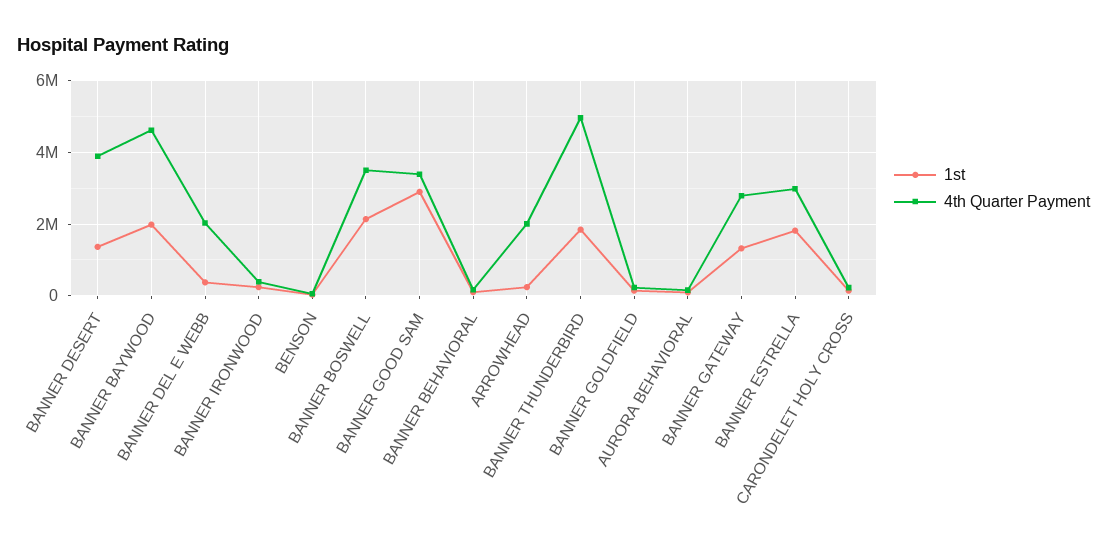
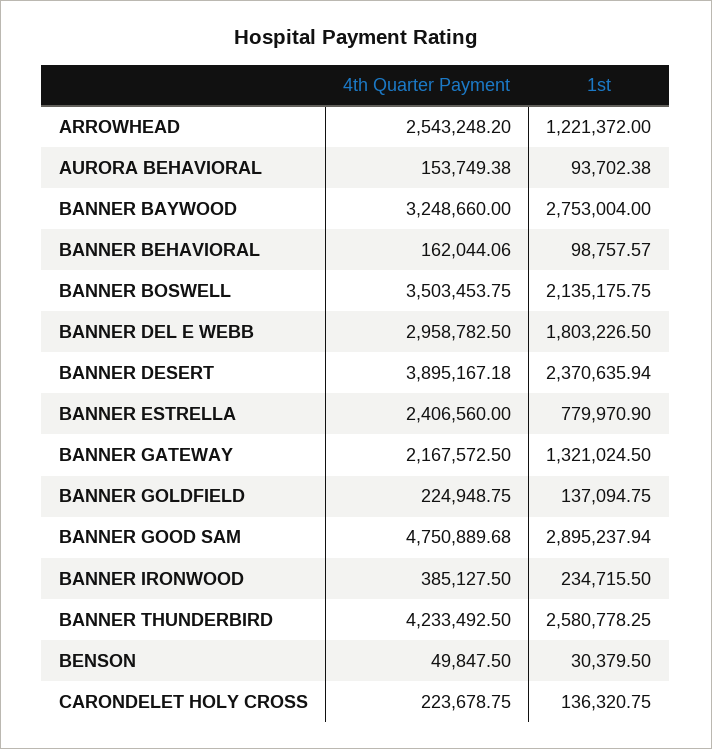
  {
    "1st": {
-     "BANNER DESERT": 1400000,
+     "BANNER DESERT": 2370635.94,
-     "BANNER BAYWOOD": 2000000,
+     "BANNER BAYWOOD": 2753004,
-     "BANNER DEL E WEBB": 400000,
+     "BANNER DEL E WEBB": 1803226.5,
      "BANNER IRONWOOD": 234715.5,
      "BENSON": 30379.5,
      "BANNER BOSWELL": 2135175.75,
      "BANNER GOOD SAM": 2895237.94,
      "BANNER BEHAVIORAL": 98757.57,
-     "ARROWHEAD": 200000,
+     "ARROWHEAD": 1221372,
-     "BANNER THUNDERBIRD": 1800000,
+     "BANNER THUNDERBIRD": 2580778.25,
      "BANNER GOLDFIELD": 137094.75,
      "AURORA BEHAVIORAL": 93702.38,
      "BANNER GATEWAY": 1321024.5,
-     "BANNER ESTRELLA": 1800000,
+     "BANNER ESTRELLA": 779970.9,
      "CARONDELET HOLY CROSS": 136320.75
    },
    "4th Quarter Payment": {
      "BANNER DESERT": 3895167.18,
-     "BANNER BAYWOOD": 4600000,
+     "BANNER BAYWOOD": 3248660,
-     "BANNER DEL E WEBB": 2000000,
+     "BANNER DEL E WEBB": 2958782.5,
      "BANNER IRONWOOD": 385127.5,
      "BENSON": 49847.5,
      "BANNER BOSWELL": 3503453.75,
-     "BANNER GOOD SAM": 3400000,
+     "BANNER GOOD SAM": 4750889.68,
      "BANNER BEHAVIORAL": 162044.06,
-     "ARROWHEAD": 2000000,
+     "ARROWHEAD": 2543248.2,
-     "BANNER THUNDERBIRD": 5000000,
+     "BANNER THUNDERBIRD": 4233492.5,
      "BANNER GOLDFIELD": 224948.75,
      "AURORA BEHAVIORAL": 153749.38,
-     "BANNER GATEWAY": 2800000,
+     "BANNER GATEWAY": 2167572.5,
-     "BANNER ESTRELLA": 3000000,
+     "BANNER ESTRELLA": 2406560,
      "CARONDELET HOLY CROSS": 223678.75
    }
  }

